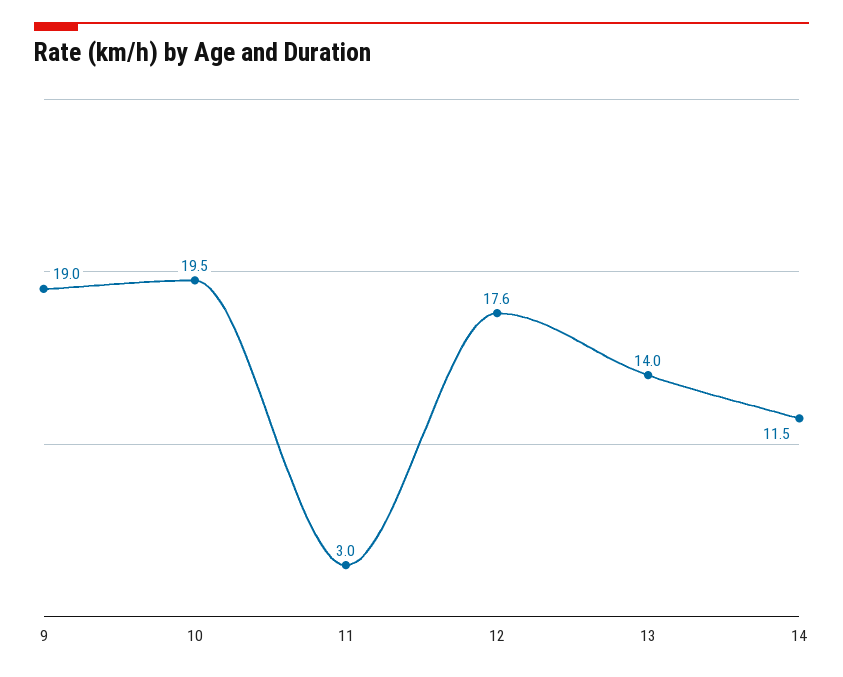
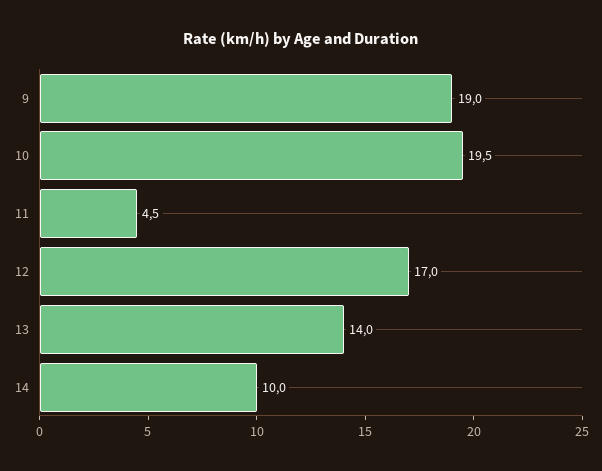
  {
    "9": 19,
    "10": 19.5,
-   "11": 3,
+   "11": 4.5,
-   "12": 17.6,
+   "12": 17,
    "13": 14,
-   "14": 11.5
+   "14": 10
  }

